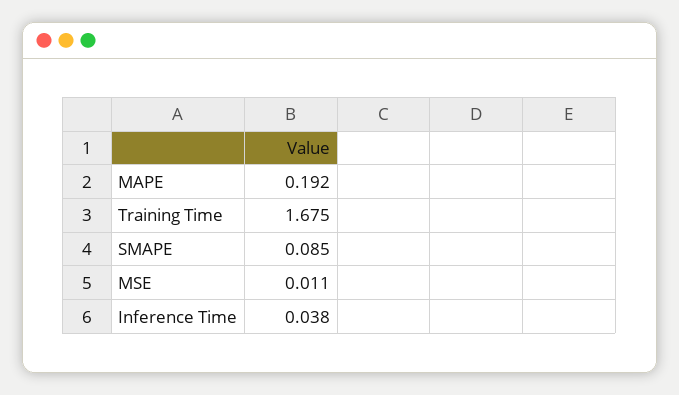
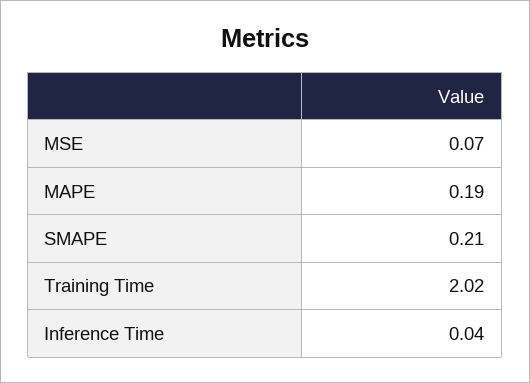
  {
    "MAPE": 0.192,
-   "Training Time": 1.675,
+   "Training Time": 2.02,
-   "SMAPE": 0.085,
+   "SMAPE": 0.21,
-   "MSE": 0.011,
+   "MSE": 0.07,
    "Inference Time": 0.038
  }

